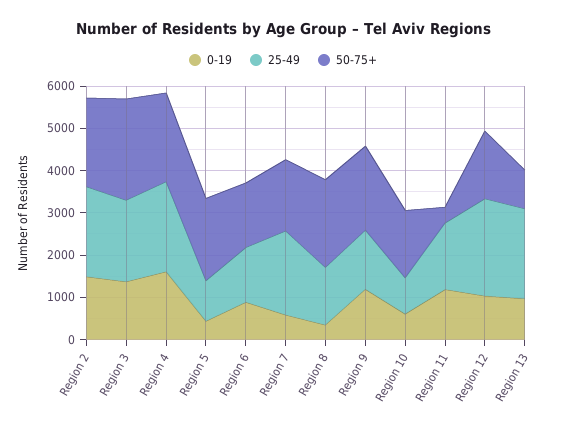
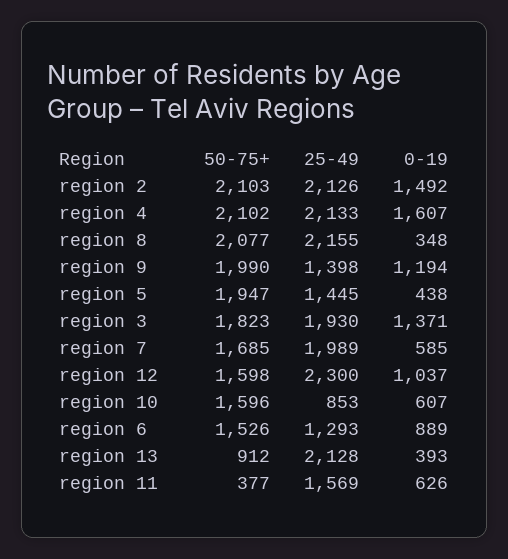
  {
    "0-19": {
      "Region 2": 1492,
      "Region 3": 1371,
      "Region 4": 1607,
      "Region 5": 438,
      "Region 6": 889,
      "Region 7": 585,
      "Region 8": 348,
      "Region 9": 1194,
      "Region 10": 607,
-     "Region 11": 1200,
+     "Region 11": 626,
      "Region 12": 1037,
-     "Region 13": 1000
+     "Region 13": 393
    },
    "25-49": {
      "Region 2": 2126,
      "Region 3": 1930,
      "Region 4": 2133,
-     "Region 5": 1000,
+     "Region 5": 1445,
      "Region 6": 1293,
      "Region 7": 1989,
-     "Region 8": 1400,
+     "Region 8": 2155,
      "Region 9": 1398,
      "Region 10": 853,
      "Region 11": 1569,
      "Region 12": 2300,
      "Region 13": 2128
    },
    "50-75+": {
      "Region 2": 2103,
-     "Region 3": 2400,
+     "Region 3": 1823,
      "Region 4": 2102,
      "Region 5": 1947,
      "Region 6": 1526,
      "Region 7": 1685,
      "Region 8": 2077,
      "Region 9": 1990,
      "Region 10": 1596,
      "Region 11": 377,
      "Region 12": 1598,
      "Region 13": 912
    }
  }

